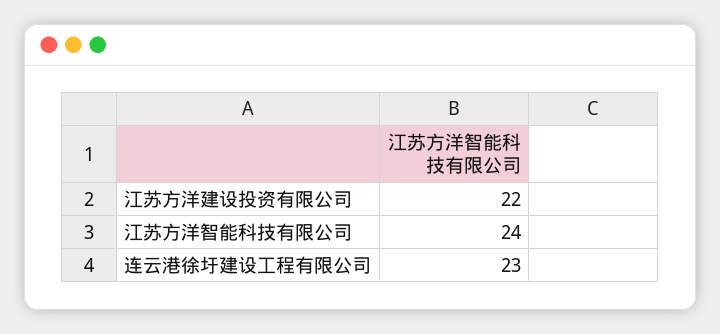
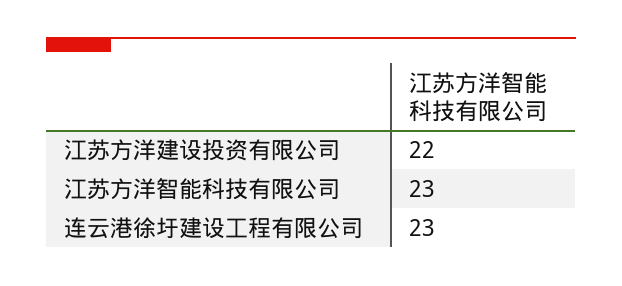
  {
    "江苏方洋建设投资有限公司": 22,
-   "江苏方洋智能科技有限公司": 24,
+   "江苏方洋智能科技有限公司": 23,
    "连云港徐圩建设工程有限公司": 23
  }

